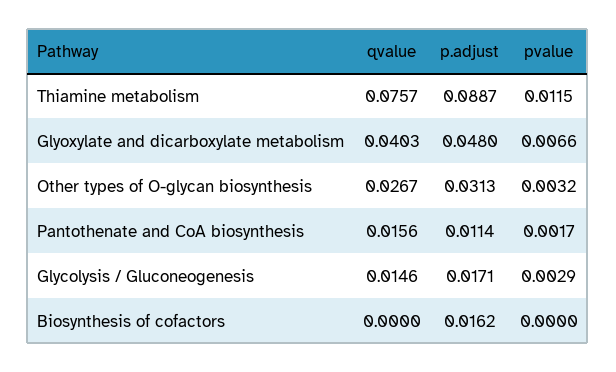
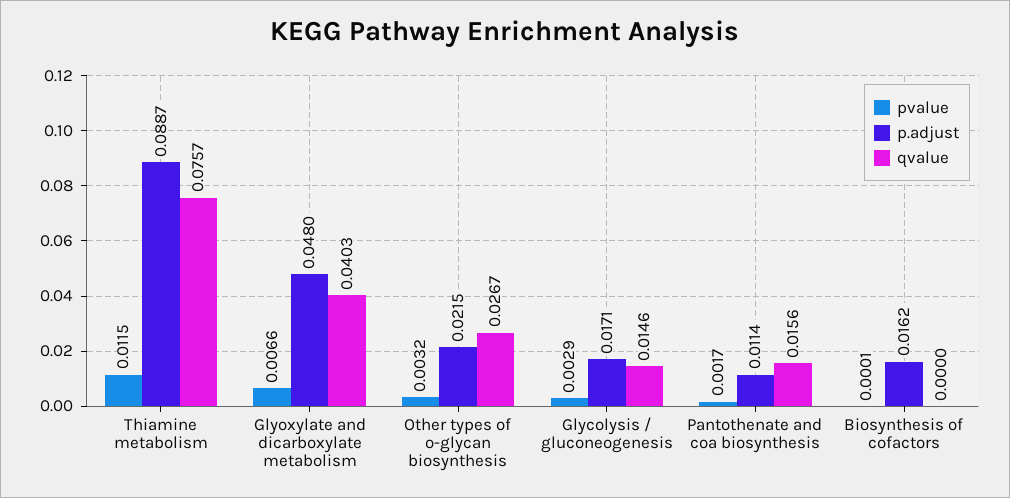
  {
    "qvalue": {
      "Thiamine metabolism": 0.0757,
      "Glyoxylate and dicarboxylate metabolism": 0.0403,
      "Other types of O-glycan biosynthesis": 0.0267,
      "Pantothenate and CoA biosynthesis": 0.0156,
      "Glycolysis / Gluconeogenesis": 0.0146,
      "Biosynthesis of cofactors": 0
    },
    "p.adjust": {
      "Thiamine metabolism": 0.0887,
      "Glyoxylate and dicarboxylate metabolism": 0.048,
-     "Other types of O-glycan biosynthesis": 0.0313,
+     "Other types of O-glycan biosynthesis": 0.0215,
      "Pantothenate and CoA biosynthesis": 0.0114,
      "Glycolysis / Gluconeogenesis": 0.0171,
      "Biosynthesis of cofactors": 0.0162
    },
    "pvalue": {
      "Thiamine metabolism": 0.0115,
      "Glyoxylate and dicarboxylate metabolism": 0.0066,
      "Other types of O-glycan biosynthesis": 0.0032,
      "Pantothenate and CoA biosynthesis": 0.0017,
      "Glycolysis / Gluconeogenesis": 0.0029,
-     "Biosynthesis of cofactors": 0
+     "Biosynthesis of cofactors": 0.0001
    }
  }

